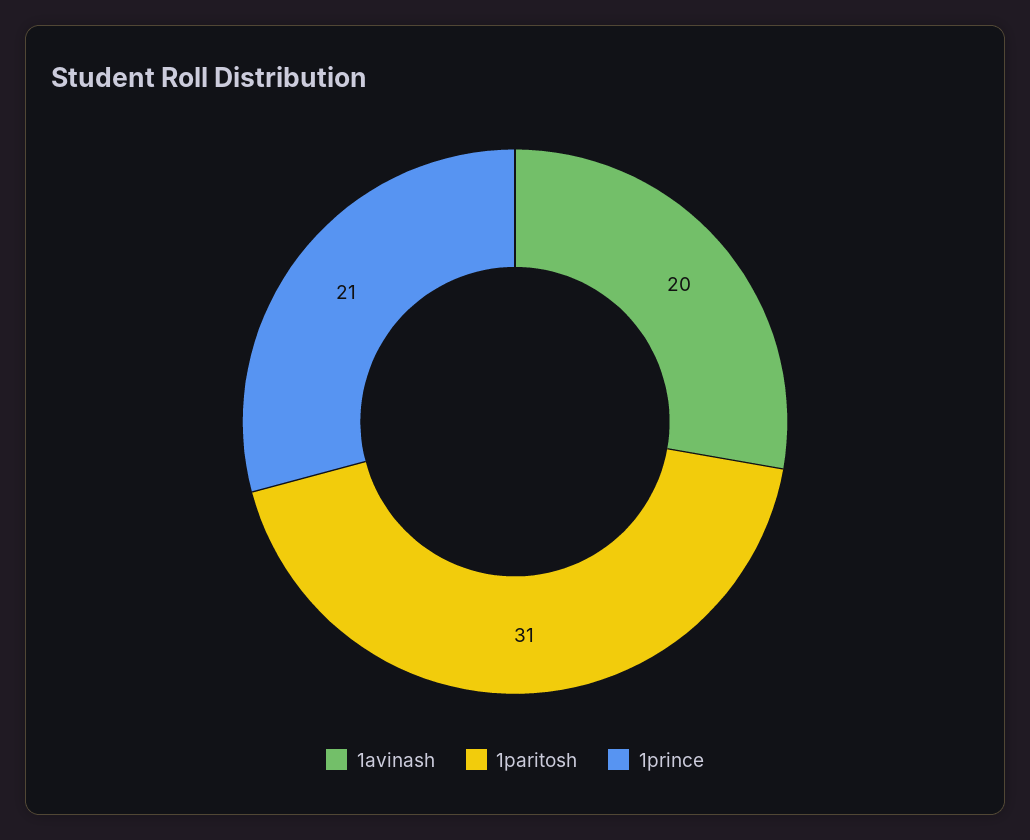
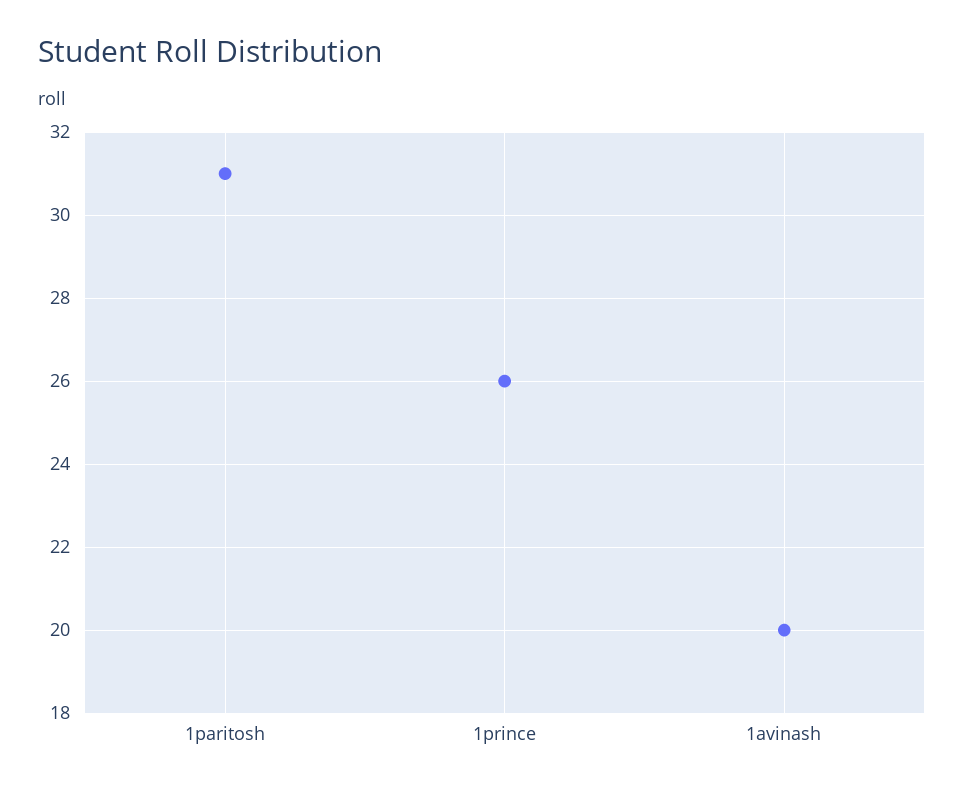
  {
    "1avinash": 20,
    "1paritosh": 31,
-   "1prince": 21
+   "1prince": 26
  }

